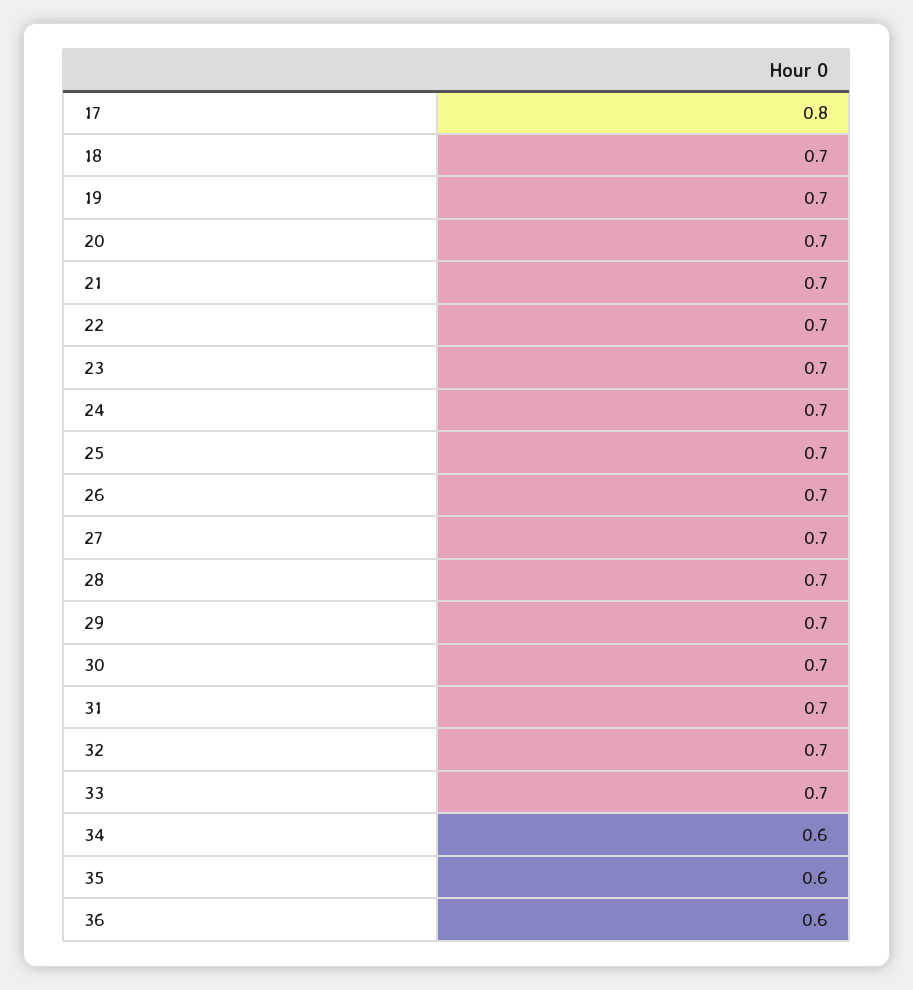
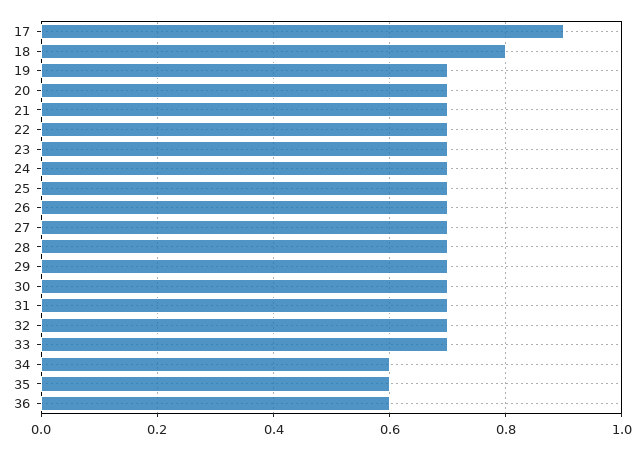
  {
-   "17": 0.8,
+   "17": 0.9,
-   "18": 0.7,
+   "18": 0.8,
    "19": 0.7,
    "20": 0.7,
    "21": 0.7,
    "22": 0.7,
    "23": 0.7,
    "24": 0.7,
    "25": 0.7,
    "26": 0.7,
    "27": 0.7,
    "28": 0.7,
    "29": 0.7,
    "30": 0.7,
    "31": 0.7,
    "32": 0.7,
    "33": 0.7,
    "34": 0.6,
    "35": 0.6,
    "36": 0.6
  }

